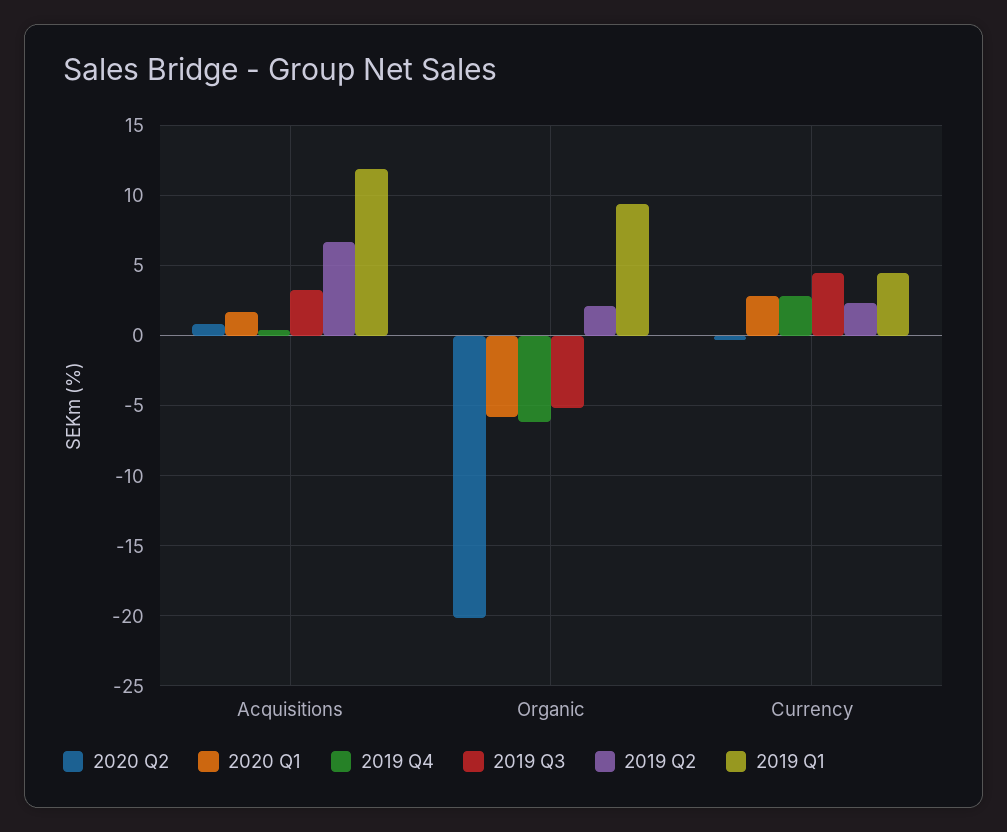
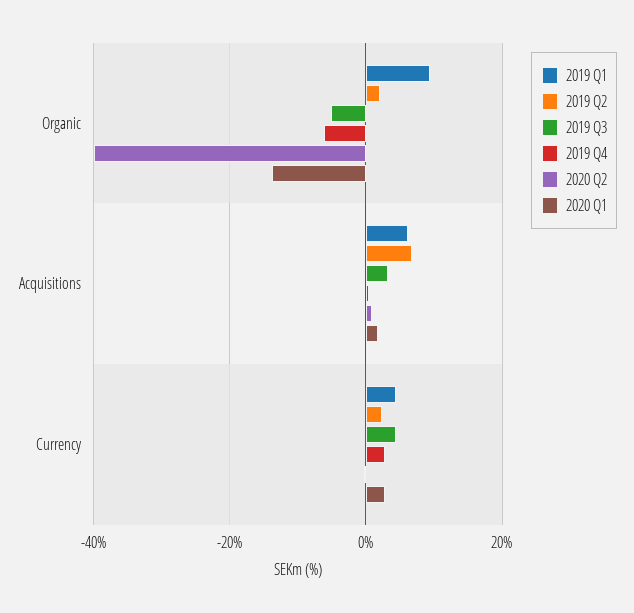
  {
    "2020 Q2": {
      "Acquisitions": 1,
-     "Organic": -20,
+     "Organic": -40,
      "Currency": -0.5
    },
    "2020 Q1": {
      "Acquisitions": 1.5,
-     "Organic": -6,
+     "Organic": -14,
      "Currency": 3
    },
    "2019 Q4": {
      "Acquisitions": 0.5,
      "Organic": -6,
      "Currency": 3
    },
    "2019 Q3": {
      "Acquisitions": 3,
      "Organic": -5,
      "Currency": 4.5
    },
    "2019 Q2": {
      "Acquisitions": 6.5,
      "Organic": 2,
      "Currency": 2.5
    },
    "2019 Q1": {
-     "Acquisitions": 12,
+     "Acquisitions": 6,
      "Organic": 9.5,
      "Currency": 4.5
    }
  }

